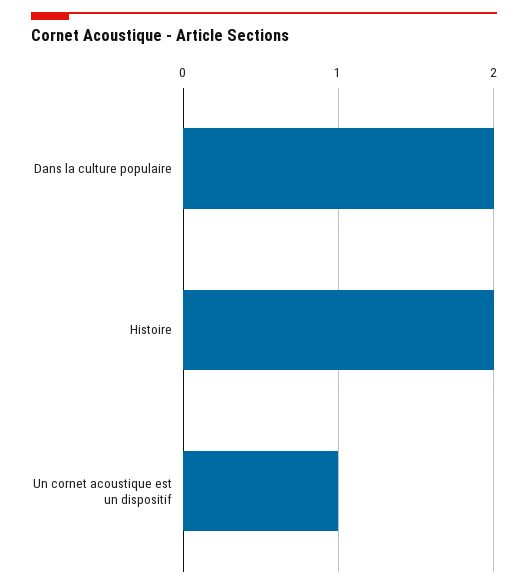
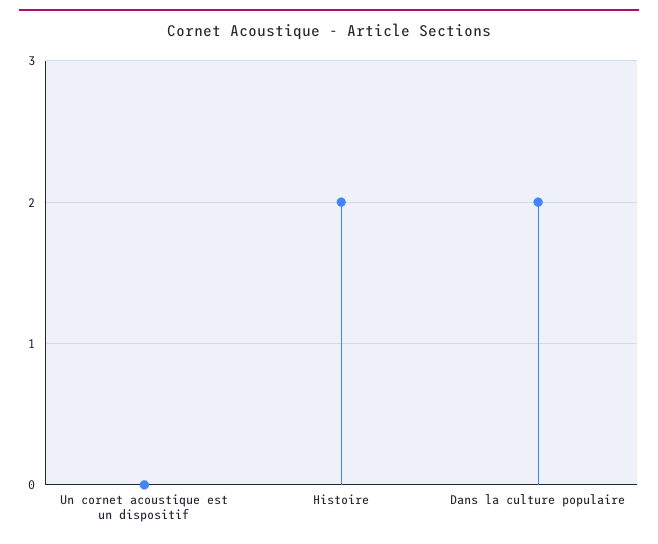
  {
    "Dans la culture populaire": 2,
    "Histoire": 2,
-   "Un cornet acoustique est un dispositif": 1
+   "Un cornet acoustique est un dispositif": 0
  }

